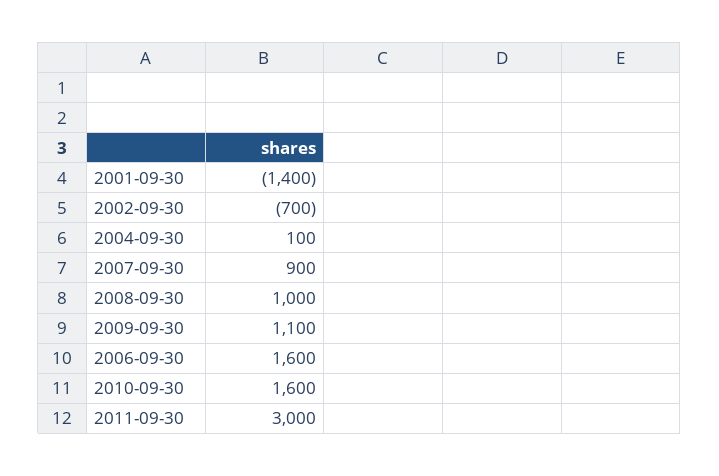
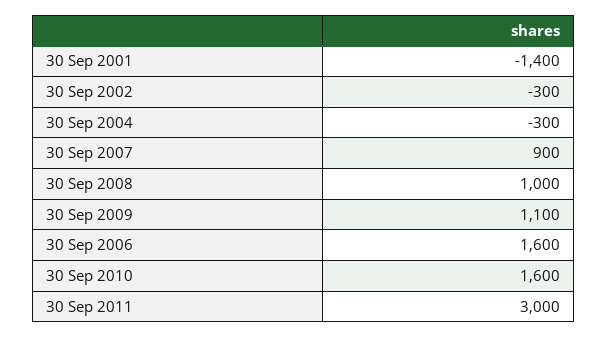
  {
    "2001-09-30": -1400,
-   "2002-09-30": -700,
+   "2002-09-30": -300,
-   "2004-09-30": 100,
+   "2004-09-30": -300,
    "2007-09-30": 900,
    "2008-09-30": 1000,
    "2009-09-30": 1100,
    "2006-09-30": 1600,
    "2010-09-30": 1600,
    "2011-09-30": 3000
  }

